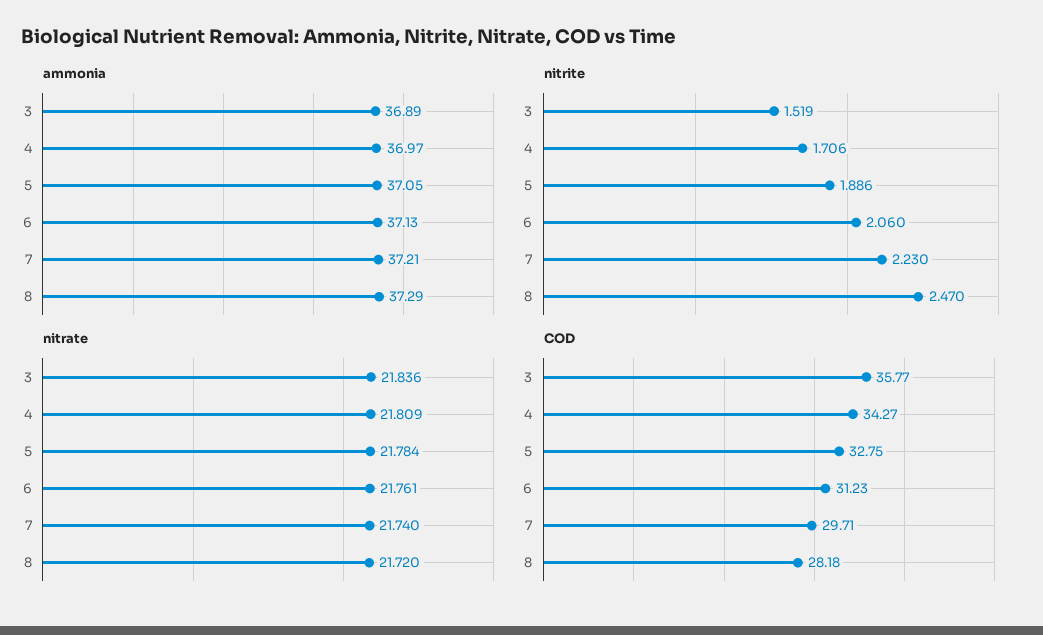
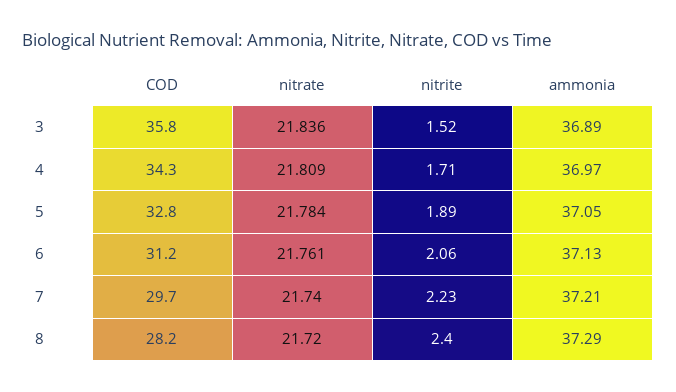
  {
    "ammonia": {
      "3": 36.89,
      "4": 36.97,
      "5": 37.05,
      "6": 37.13,
      "7": 37.21,
      "8": 37.29
    },
    "nitrite": {
      "3": 1.519,
      "4": 1.706,
      "5": 1.886,
      "6": 2.06,
      "7": 2.23,
-     "8": 2.47
+     "8": 2.4
    },
    "nitrate": {
      "3": 21.836,
      "4": 21.809,
      "5": 21.784,
      "6": 21.761,
      "7": 21.74,
      "8": 21.72
    },
    "COD": {
      "3": 35.77,
      "4": 34.27,
      "5": 32.75,
      "6": 31.23,
      "7": 29.71,
      "8": 28.18
    }
  }

